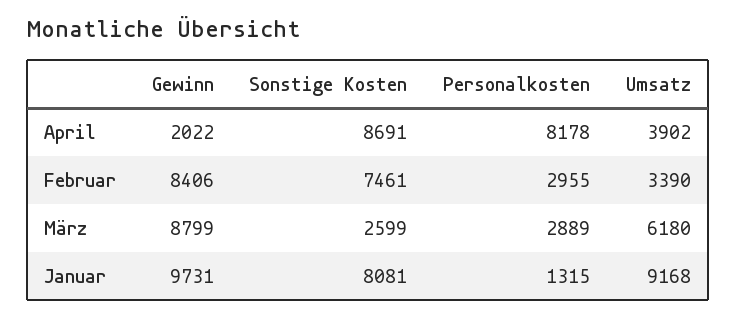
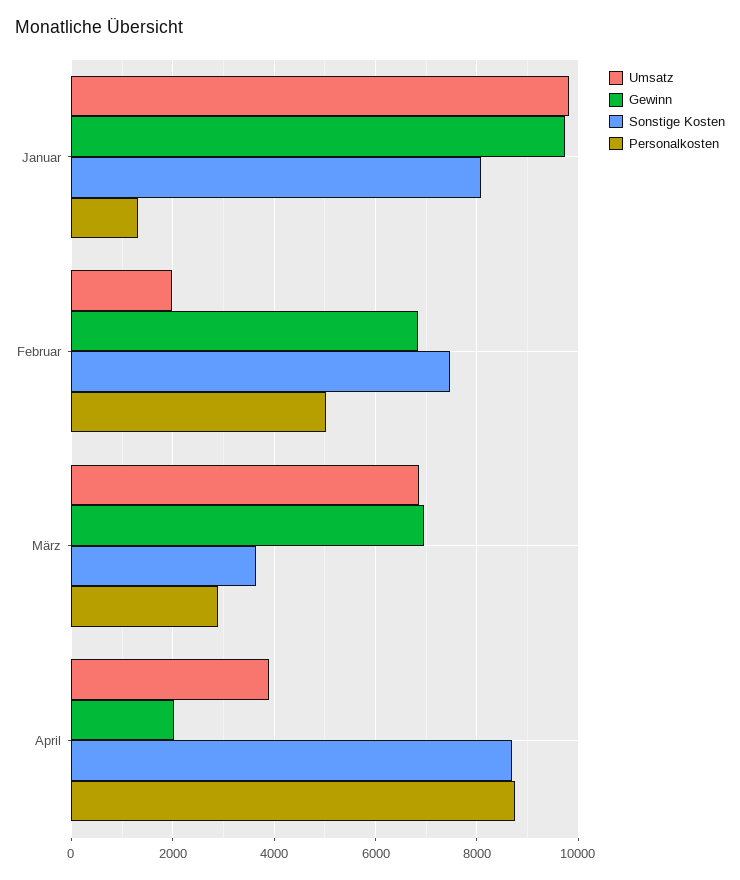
  {
    "Gewinn": {
      "April": 2022,
-     "Februar": 8406,
+     "Februar": 6800,
-     "März": 8799,
+     "März": 7000,
      "Januar": 9731
    },
    "Sonstige Kosten": {
      "April": 8691,
      "Februar": 7461,
-     "März": 2599,
+     "März": 3600,
      "Januar": 8081
    },
    "Personalkosten": {
-     "April": 8178,
+     "April": 8800,
-     "Februar": 2955,
+     "Februar": 5000,
      "März": 2889,
      "Januar": 1315
    },
    "Umsatz": {
      "April": 3902,
-     "Februar": 3390,
+     "Februar": 2000,
-     "März": 6180,
+     "März": 6800,
-     "Januar": 9168
+     "Januar": 9800
    }
  }

